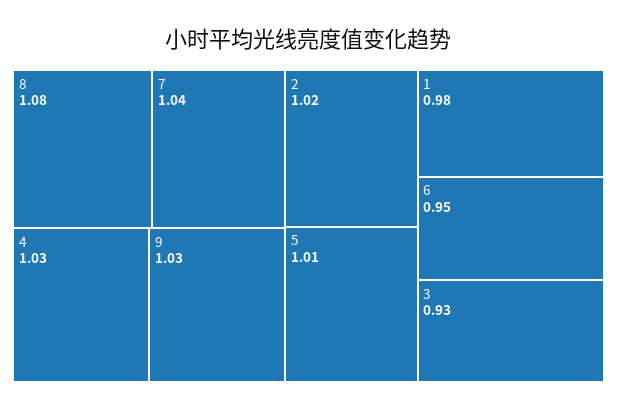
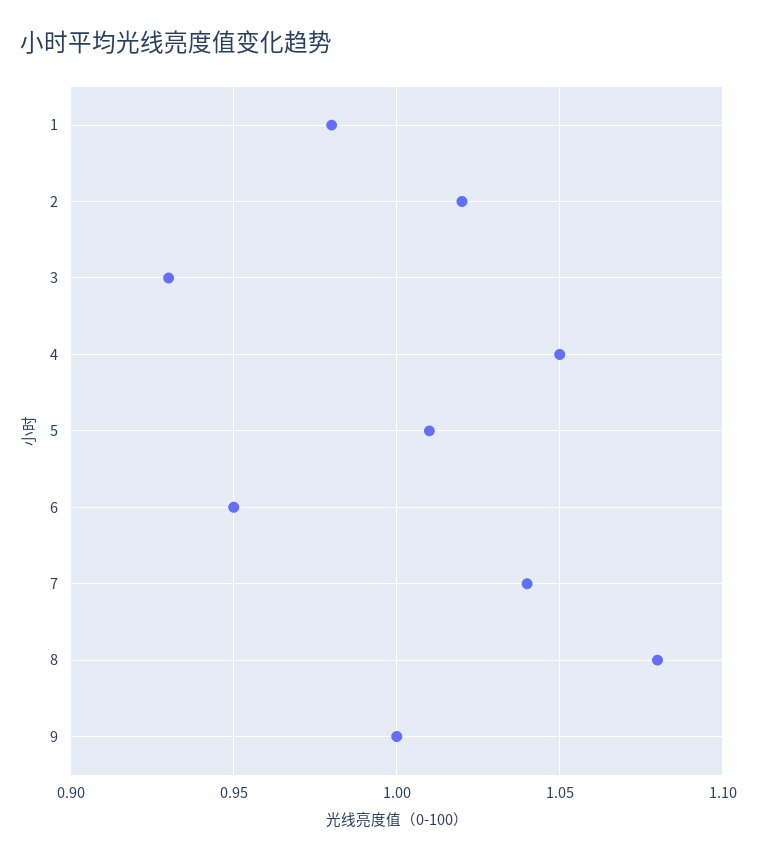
  {
    "8": 1.08,
    "7": 1.04,
-   "4": 1.03,
+   "4": 1.05,
-   "9": 1.03,
+   "9": 1,
    "2": 1.02,
    "5": 1.01,
    "1": 0.98,
    "6": 0.95,
    "3": 0.93
  }

